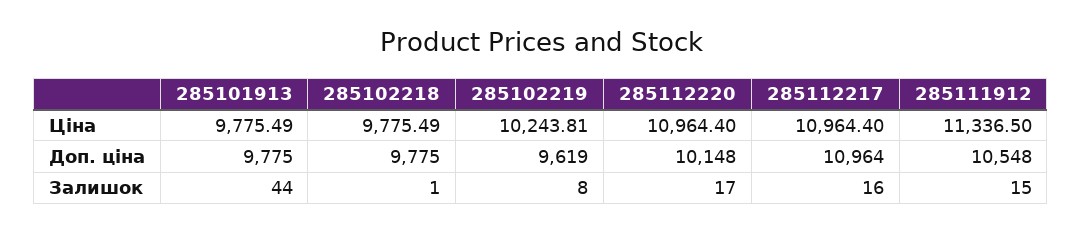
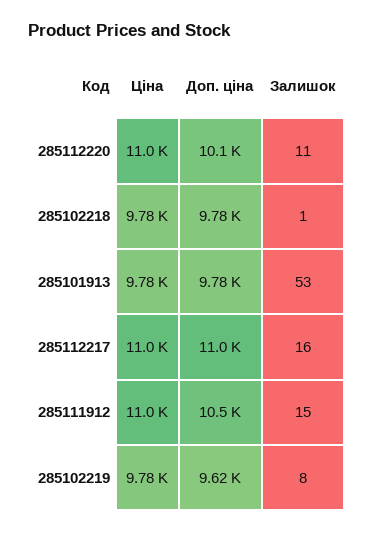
  {
    "285101913": {
      "Ціна": 9775.49,
      "Доп. ціна": 9775,
-     "Залишок": 44
+     "Залишок": 53
    },
    "285102218": {
      "Ціна": 9775.49,
      "Доп. ціна": 9775,
      "Залишок": 1
    },
    "285102219": {
-     "Ціна": 10243.81,
+     "Ціна": 9780,
      "Доп. ціна": 9619,
      "Залишок": 8
    },
    "285112220": {
      "Ціна": 10964.4,
      "Доп. ціна": 10148,
-     "Залишок": 17
+     "Залишок": 11
    },
    "285112217": {
      "Ціна": 10964.4,
      "Доп. ціна": 10964,
      "Залишок": 16
    },
    "285111912": {
-     "Ціна": 11336.5,
+     "Ціна": 11000,
      "Доп. ціна": 10548,
      "Залишок": 15
    }
  }

